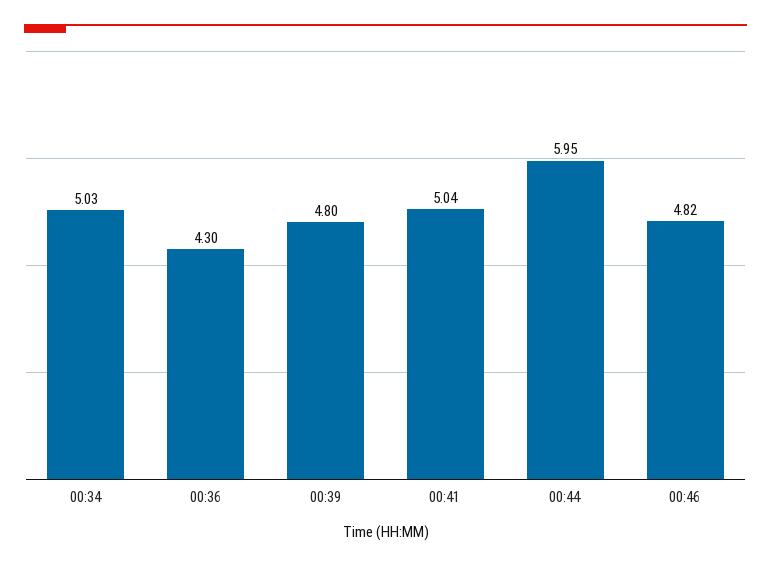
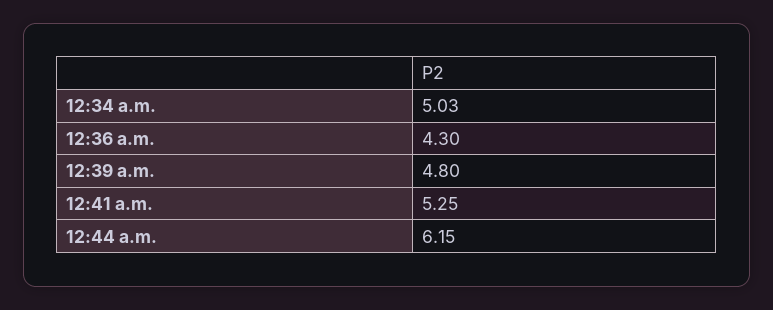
  {
    "00:34": 5.03,
    "00:36": 4.3,
    "00:39": 4.8,
-   "00:41": 5.04,
+   "00:41": 5.25,
-   "00:44": 5.95,
+   "00:44": 6.15
-   "00:46": 4.82
  }

